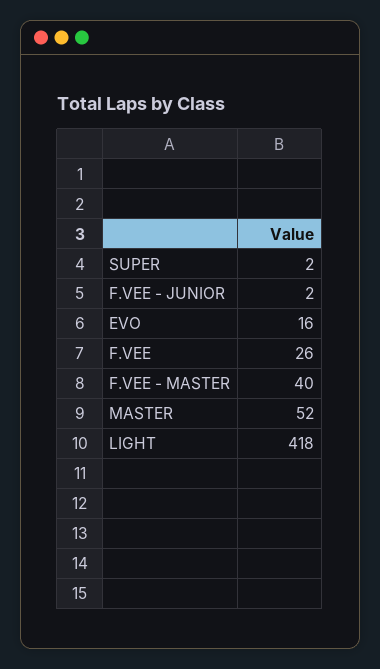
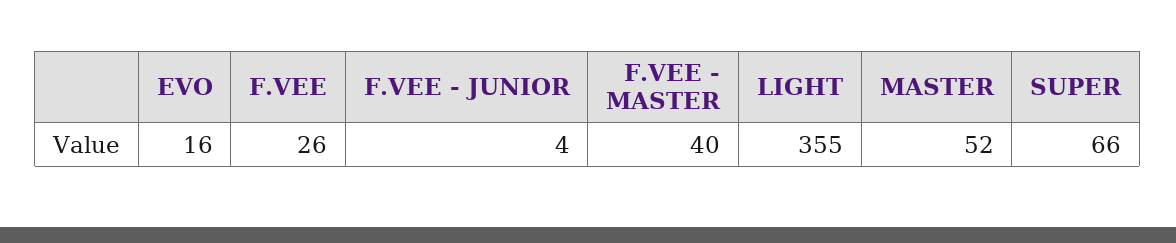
  {
-   "SUPER": 2,
+   "SUPER": 66,
-   "F.VEE - JUNIOR": 2,
+   "F.VEE - JUNIOR": 4,
    "EVO": 16,
    "F.VEE": 26,
    "F.VEE - MASTER": 40,
    "MASTER": 52,
-   "LIGHT": 418
+   "LIGHT": 355
  }

